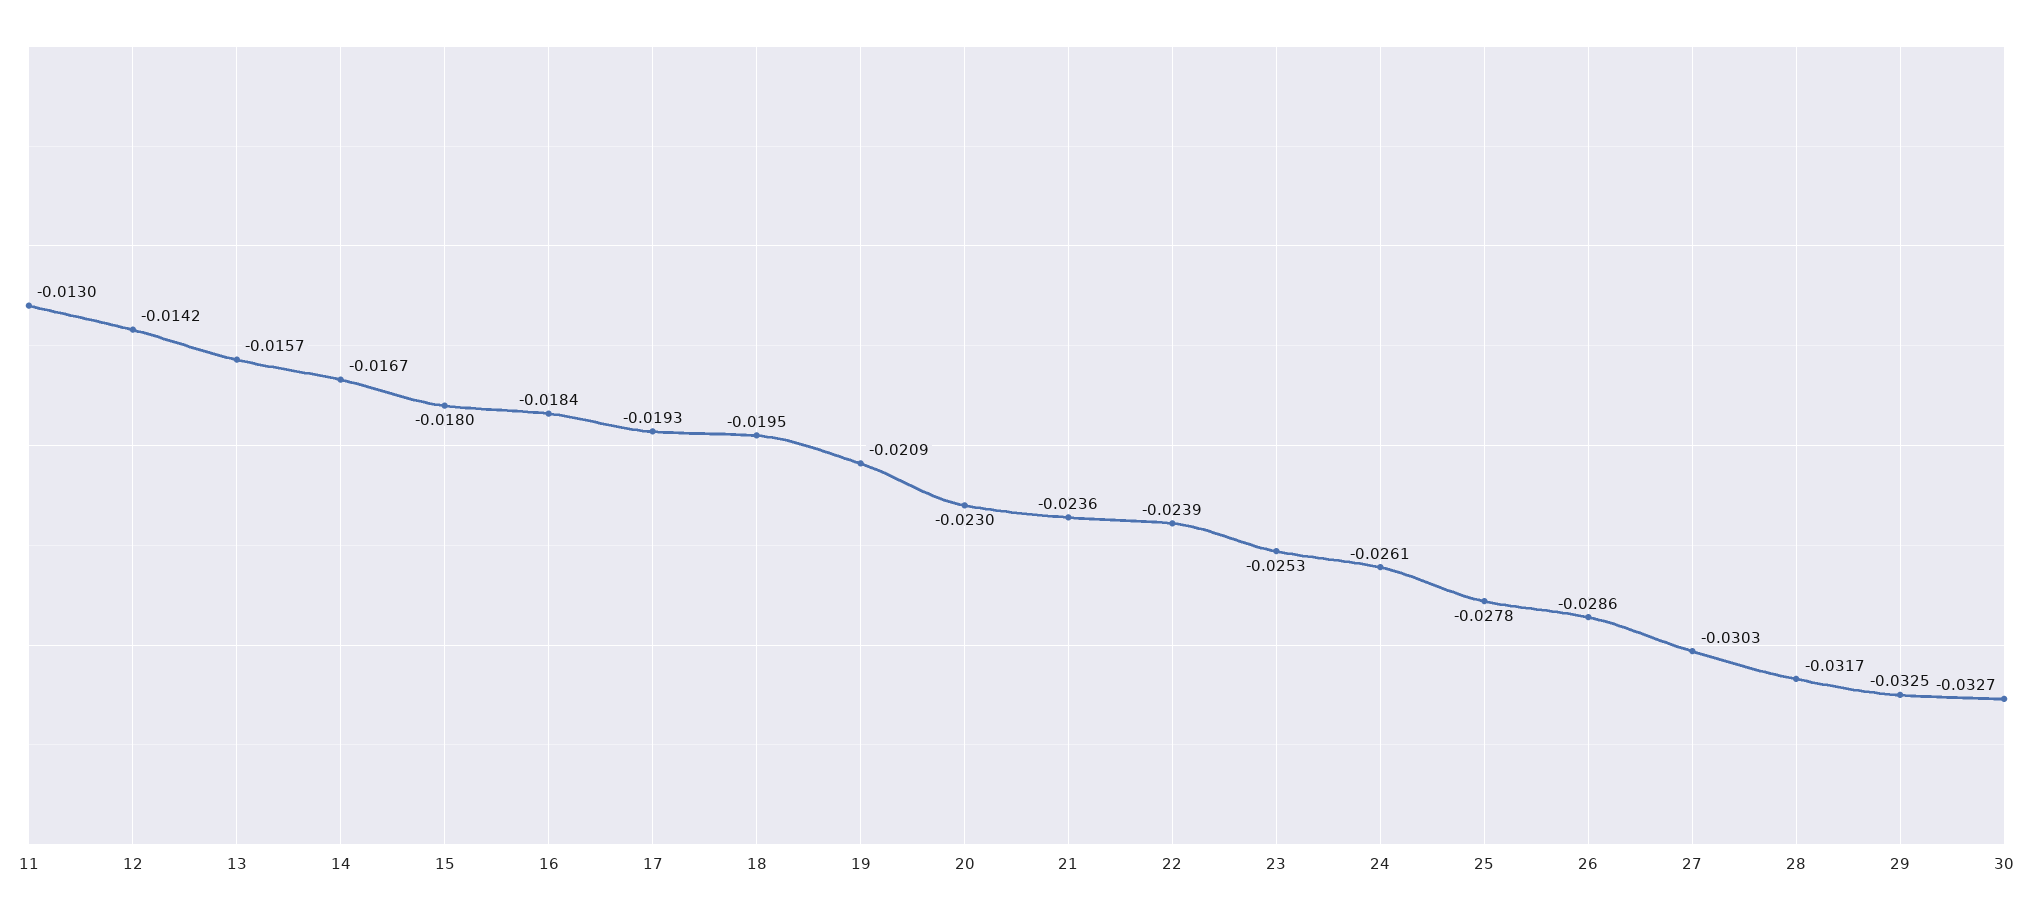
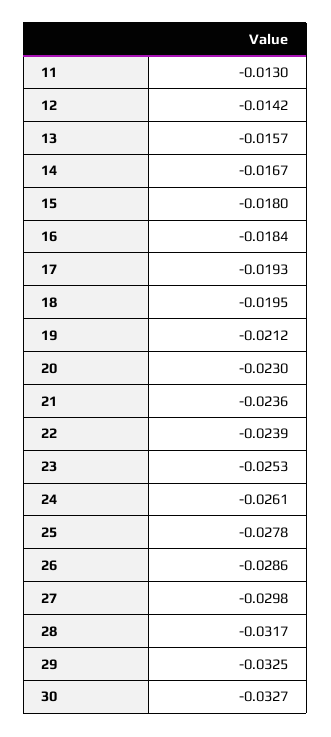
  {
    "11": -0.013,
    "12": -0.0142,
    "13": -0.0157,
    "14": -0.0167,
    "15": -0.018,
    "16": -0.0184,
    "17": -0.0193,
    "18": -0.0195,
-   "19": -0.0209,
+   "19": -0.0212,
    "20": -0.023,
    "21": -0.0236,
    "22": -0.0239,
    "23": -0.0253,
    "24": -0.0261,
    "25": -0.0278,
    "26": -0.0286,
-   "27": -0.0303,
+   "27": -0.0298,
    "28": -0.0317,
    "29": -0.0325,
    "30": -0.0327
  }

